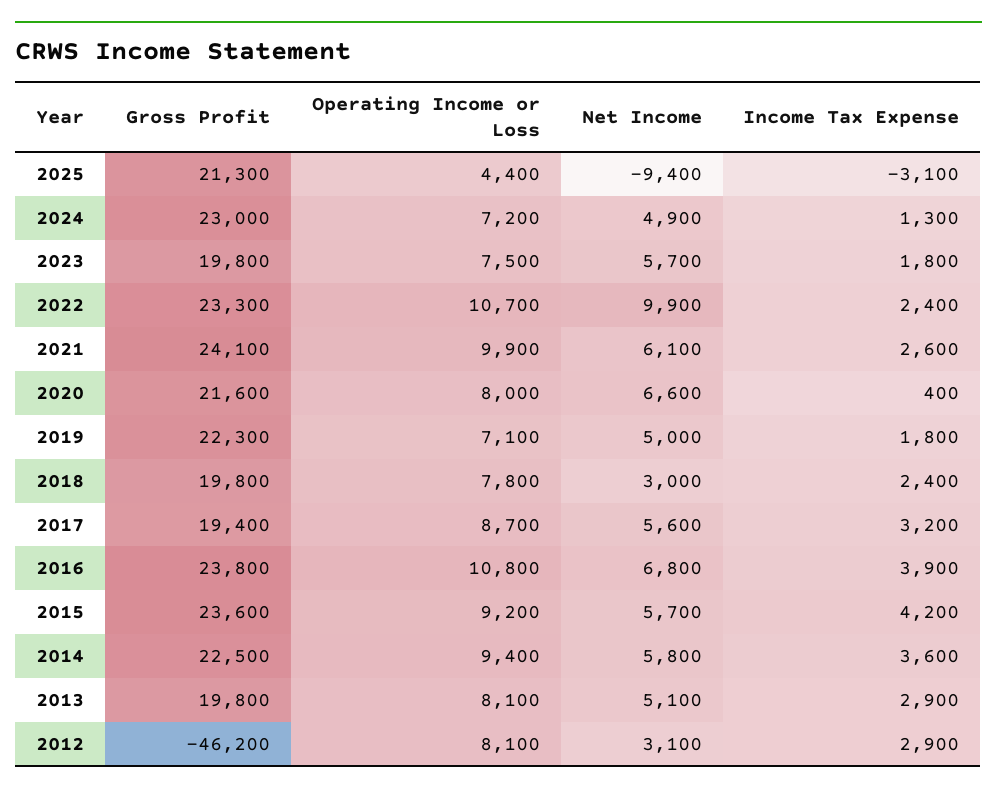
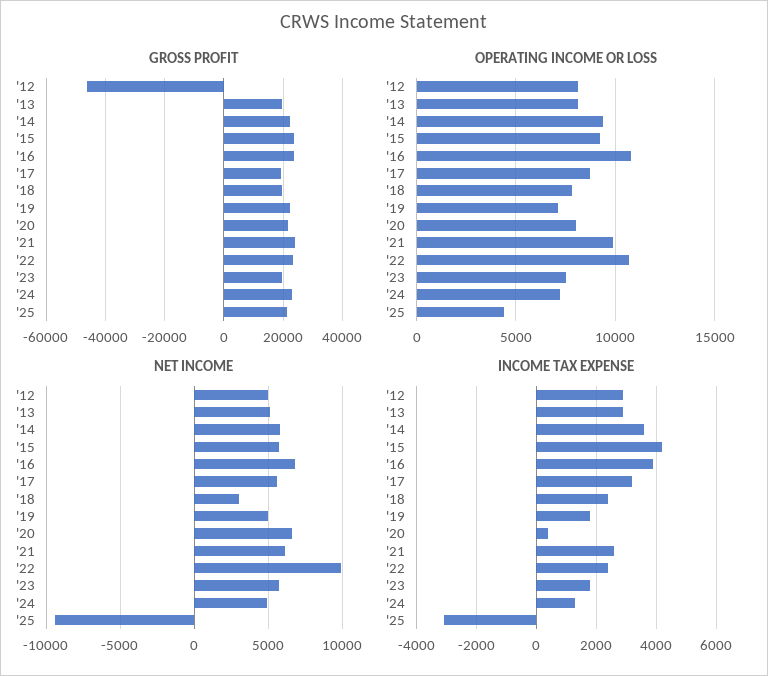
  {
    "Gross Profit": {
      "2025": 21300,
      "2024": 23000,
      "2023": 19800,
      "2022": 23300,
      "2021": 24100,
      "2020": 21600,
      "2019": 22300,
      "2018": 19800,
      "2017": 19400,
      "2016": 23800,
      "2015": 23600,
      "2014": 22500,
      "2013": 19800,
      "2012": -46200
    },
    "Operating Income or Loss": {
      "2025": 4400,
      "2024": 7200,
      "2023": 7500,
      "2022": 10700,
      "2021": 9900,
      "2020": 8000,
      "2019": 7100,
      "2018": 7800,
      "2017": 8700,
      "2016": 10800,
      "2015": 9200,
      "2014": 9400,
      "2013": 8100,
      "2012": 8100
    },
    "Net Income": {
      "2025": -9400,
      "2024": 4900,
      "2023": 5700,
      "2022": 9900,
      "2021": 6100,
      "2020": 6600,
      "2019": 5000,
      "2018": 3000,
      "2017": 5600,
      "2016": 6800,
      "2015": 5700,
      "2014": 5800,
      "2013": 5100,
-     "2012": 3100
+     "2012": 5000
    },
    "Income Tax Expense": {
      "2025": -3100,
      "2024": 1300,
      "2023": 1800,
      "2022": 2400,
      "2021": 2600,
      "2020": 400,
      "2019": 1800,
      "2018": 2400,
      "2017": 3200,
      "2016": 3900,
      "2015": 4200,
      "2014": 3600,
      "2013": 2900,
      "2012": 2900
    }
  }

